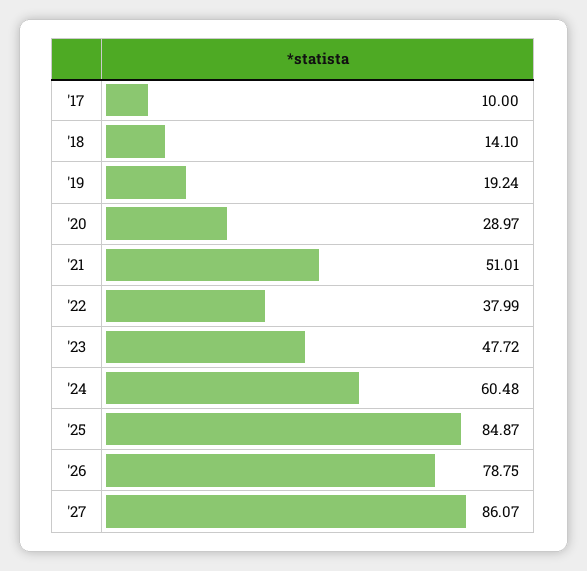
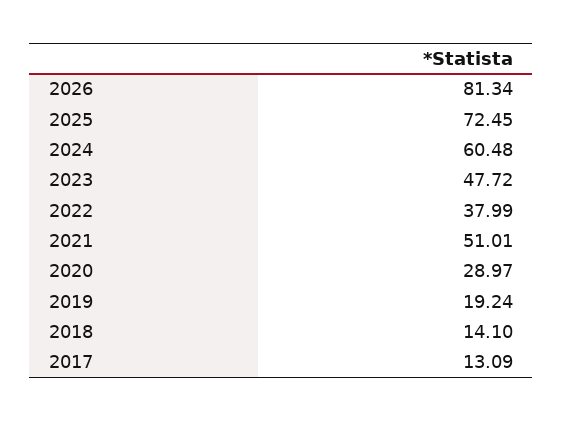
  {
-   "'17": 10,
+   "'17": 13.09,
    "'18": 14.1,
    "'19": 19.24,
    "'20": 28.97,
    "'21": 51.01,
    "'22": 37.99,
    "'23": 47.72,
    "'24": 60.48,
-   "'25": 84.87,
+   "'25": 72.45,
-   "'26": 78.75,
+   "'26": 81.34
-   "'27": 86.07
  }

